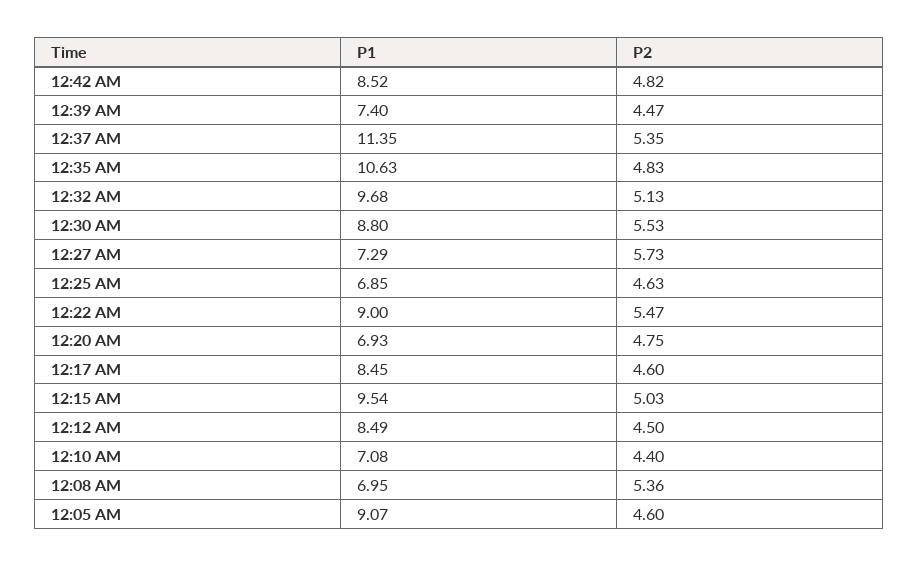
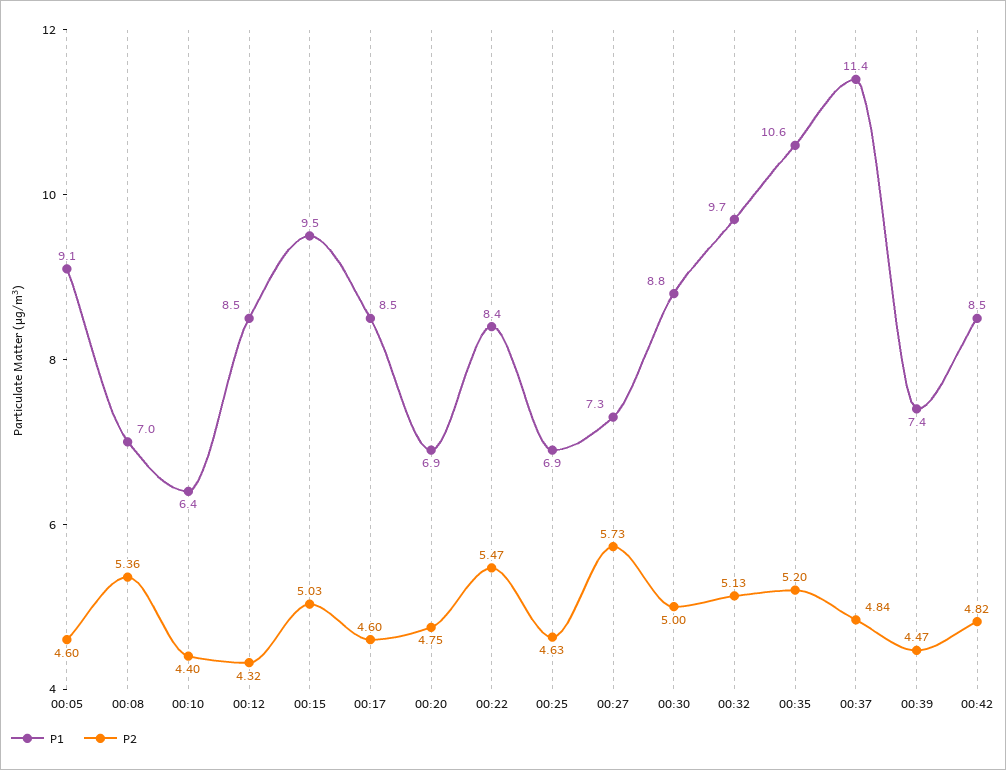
  {
    "P1": {
      "12:42 AM": 8.52,
      "12:39 AM": 7.4,
      "12:37 AM": 11.35,
      "12:35 AM": 10.63,
      "12:32 AM": 9.68,
      "12:30 AM": 8.8,
      "12:27 AM": 7.29,
      "12:25 AM": 6.85,
-     "12:22 AM": 9,
+     "12:22 AM": 8.4,
      "12:20 AM": 6.93,
      "12:17 AM": 8.45,
      "12:15 AM": 9.54,
      "12:12 AM": 8.49,
-     "12:10 AM": 7.08,
+     "12:10 AM": 6.4,
      "12:08 AM": 6.95,
      "12:05 AM": 9.07
    },
    "P2": {
      "12:42 AM": 4.82,
      "12:39 AM": 4.47,
-     "12:37 AM": 5.35,
+     "12:37 AM": 4.84,
-     "12:35 AM": 4.83,
+     "12:35 AM": 5.2,
      "12:32 AM": 5.13,
-     "12:30 AM": 5.53,
+     "12:30 AM": 5,
      "12:27 AM": 5.73,
      "12:25 AM": 4.63,
      "12:22 AM": 5.47,
      "12:20 AM": 4.75,
      "12:17 AM": 4.6,
      "12:15 AM": 5.03,
-     "12:12 AM": 4.5,
+     "12:12 AM": 4.32,
      "12:10 AM": 4.4,
      "12:08 AM": 5.36,
      "12:05 AM": 4.6
    }
  }

